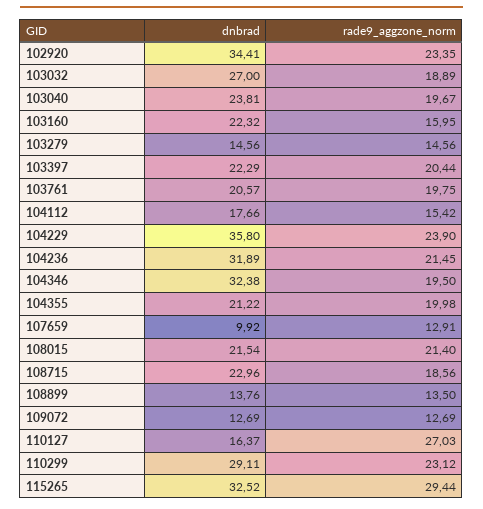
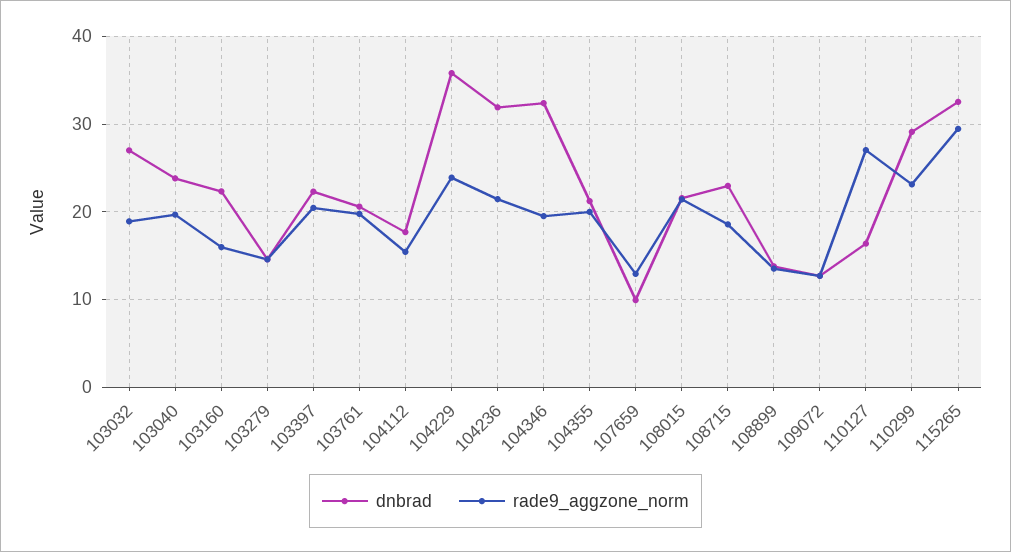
  {
    "dnbrad": {
-     "102920": 34.41,
      "103032": 27,
      "103040": 23.81,
      "103160": 22.32,
      "103279": 14.56,
      "103397": 22.29,
      "103761": 20.57,
      "104112": 17.66,
      "104229": 35.8,
      "104236": 31.89,
      "104346": 32.38,
      "104355": 21.22,
      "107659": 9.92,
      "108015": 21.54,
      "108715": 22.96,
      "108899": 13.76,
      "109072": 12.69,
      "110127": 16.37,
      "110299": 29.11,
      "115265": 32.52
    },
    "rade9_aggzone_norm": {
-     "102920": 23.35,
      "103032": 18.89,
      "103040": 19.67,
      "103160": 15.95,
      "103279": 14.56,
      "103397": 20.44,
      "103761": 19.75,
      "104112": 15.42,
      "104229": 23.9,
      "104236": 21.45,
      "104346": 19.5,
      "104355": 19.98,
      "107659": 12.91,
      "108015": 21.4,
      "108715": 18.56,
      "108899": 13.5,
      "109072": 12.69,
      "110127": 27.03,
      "110299": 23.12,
      "115265": 29.44
    }
  }

